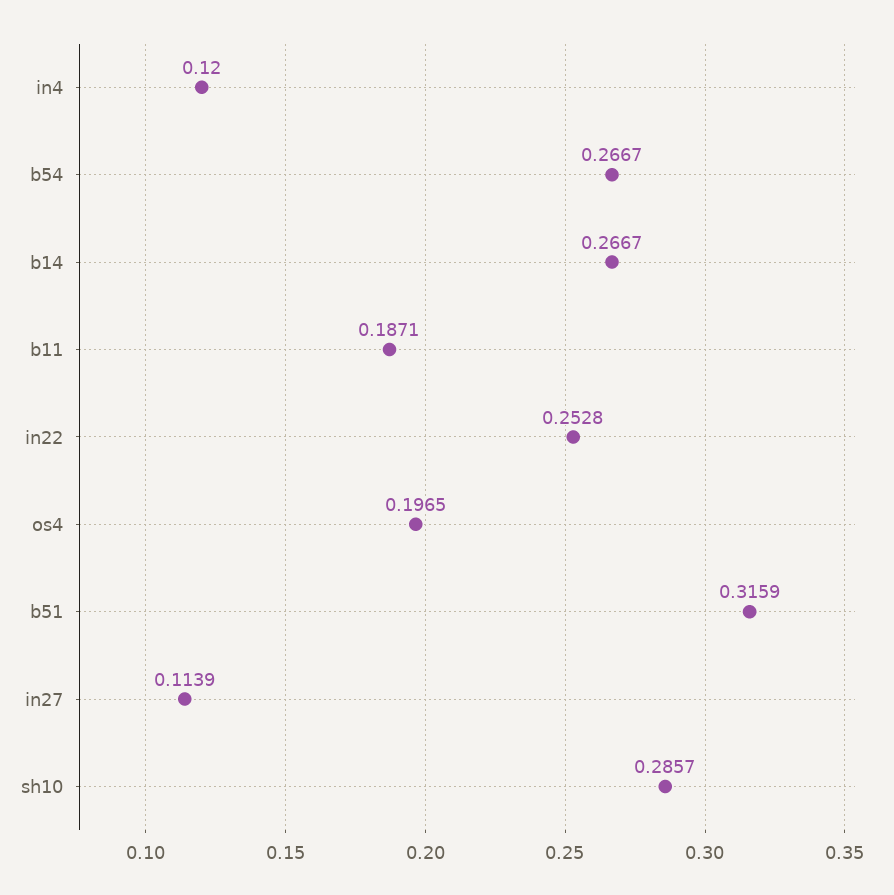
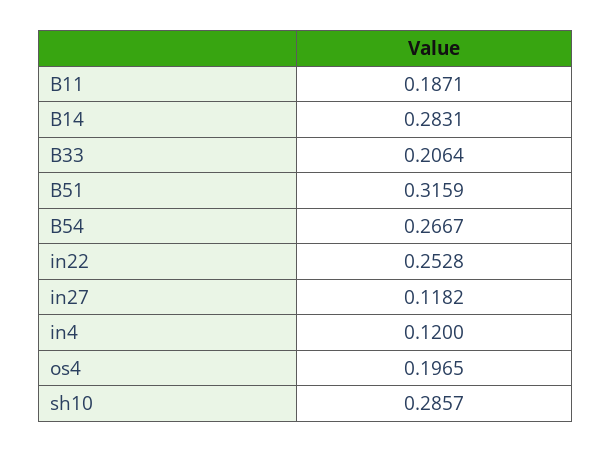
  {
    "in4": 0.12,
    "b54": 0.2667,
-   "b14": 0.2667,
+   "b14": 0.2831,
    "b11": 0.1871,
    "in22": 0.2528,
    "os4": 0.1965,
    "b51": 0.3159,
-   "in27": 0.1139,
+   "in27": 0.1182,
-   "sh10": 0.2857
+   "sh10": 0.2857,
+   "B33": 0.2064
  }

